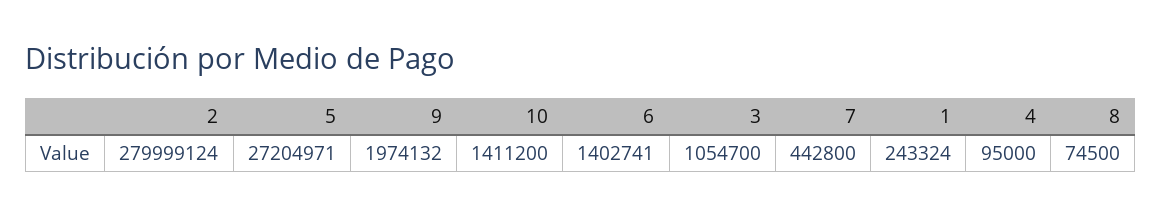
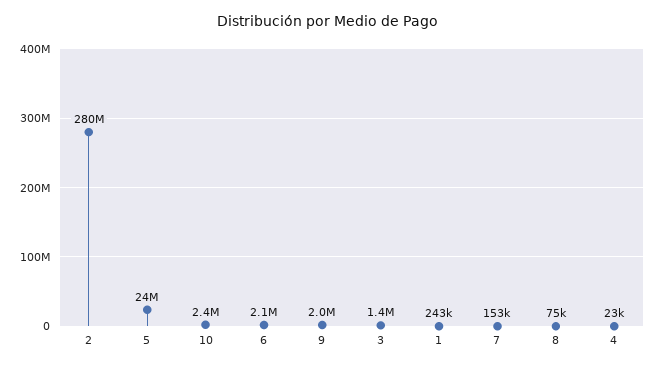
  {
    "2": 279999124,
-   "5": 27204971,
+   "5": 24000000,
    "9": 1974132,
-   "10": 1411200,
+   "10": 2400000,
-   "6": 1402741,
+   "6": 2100000,
-   "3": 1054700,
+   "3": 1400000,
-   "7": 442800,
+   "7": 153000,
    "1": 243324,
-   "4": 95000,
+   "4": 23000,
    "8": 74500
  }

